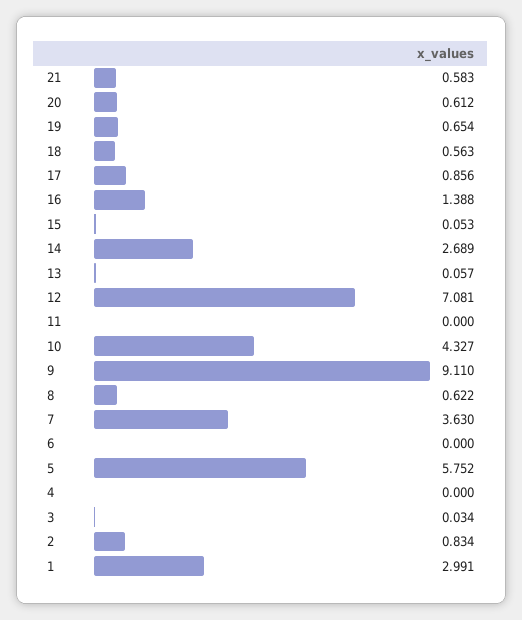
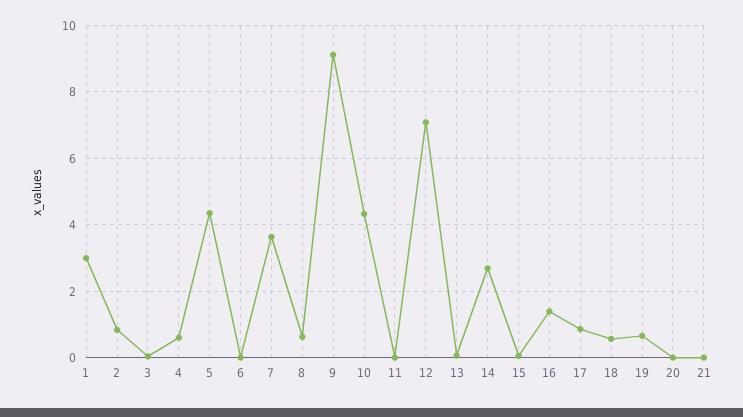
  {
-   "21": 0.583,
+   "21": 0,
-   "20": 0.612,
+   "20": 0,
    "19": 0.654,
    "18": 0.563,
    "17": 0.856,
    "16": 1.388,
    "15": 0.053,
    "14": 2.689,
    "13": 0.057,
    "12": 7.081,
    "11": 0,
    "10": 4.327,
    "9": 9.11,
    "8": 0.622,
    "7": 3.63,
    "6": 0,
-   "5": 5.752,
+   "5": 4.4,
-   "4": 0,
+   "4": 0.6,
    "3": 0.034,
    "2": 0.834,
    "1": 2.991
  }

